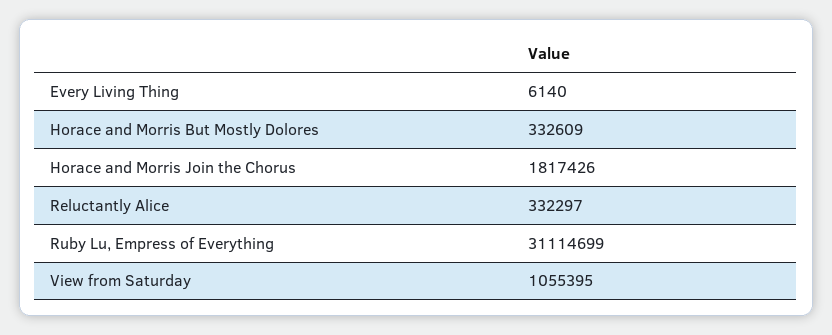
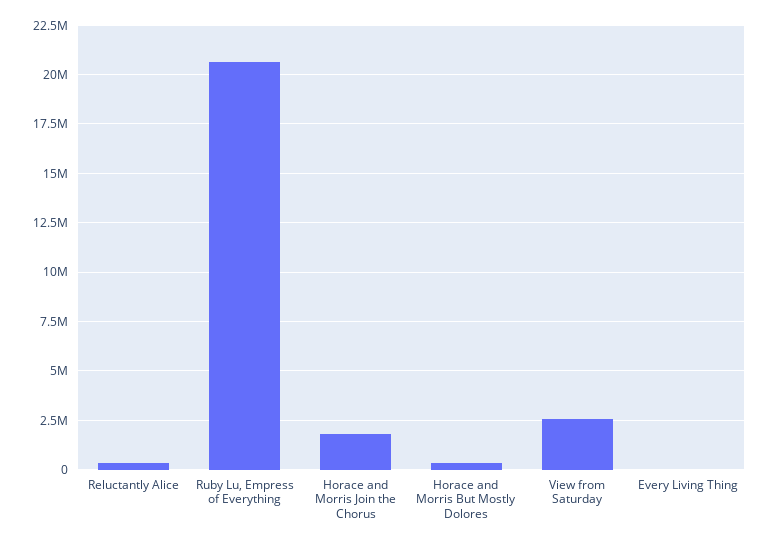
  {
    "Every Living Thing": 6140,
    "Horace and Morris But Mostly Dolores": 332609,
    "Horace and Morris Join the Chorus": 1817426,
    "Reluctantly Alice": 332297,
-   "Ruby Lu, Empress of Everything": 31114699,
+   "Ruby Lu, Empress of Everything": 20500000,
-   "View from Saturday": 1055395
+   "View from Saturday": 2500000
  }

